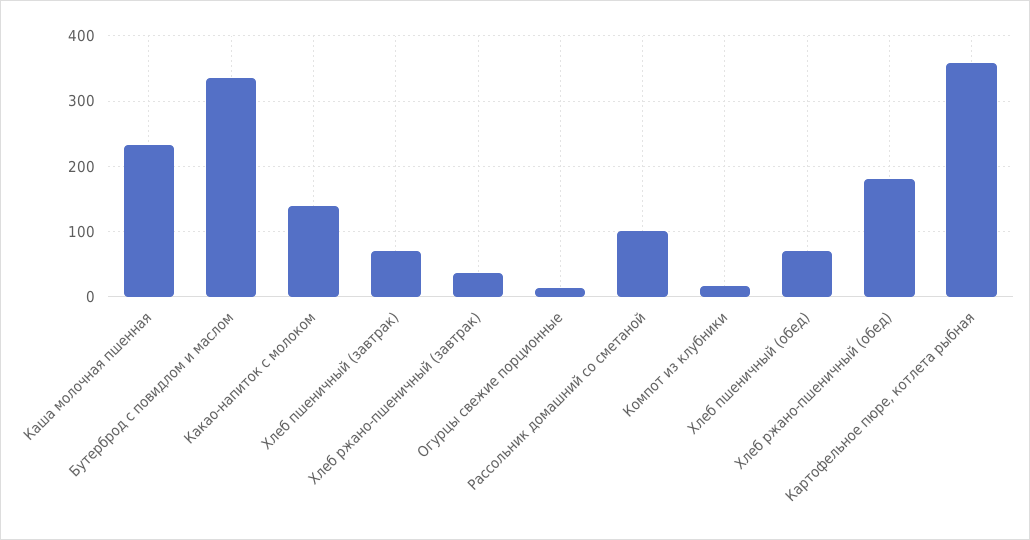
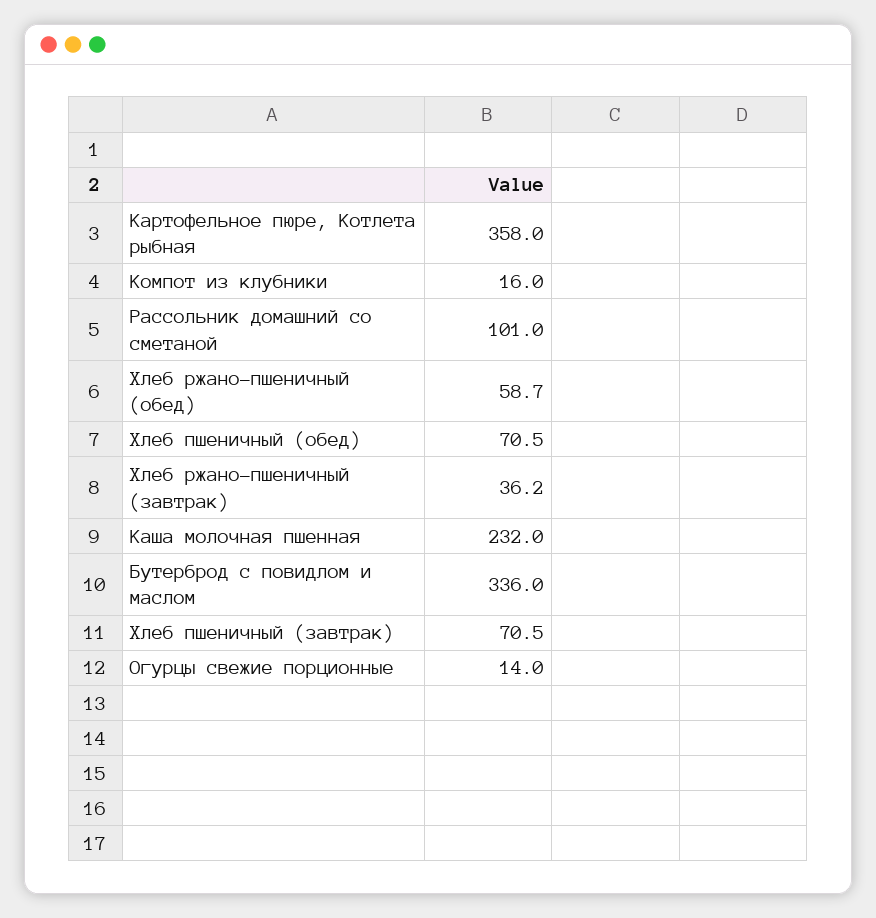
  {
    "Каша молочная пшенная": 232,
    "Бутерброд с повидлом и маслом": 336,
-   "Какао-напиток с молоком": 140,
    "Хлеб пшеничный (завтрак)": 70.5,
    "Хлеб ржано-пшеничный (завтрак)": 36.2,
    "Огурцы свежие порционные": 14,
    "Рассольник домашний со сметаной": 101,
    "Компот из клубники": 16,
    "Хлеб пшеничный (обед)": 70.5,
-   "Хлеб ржано-пшеничный (обед)": 180,
+   "Хлеб ржано-пшеничный (обед)": 58.7,
    "Картофельное пюре, котлета рыбная": 358
  }

